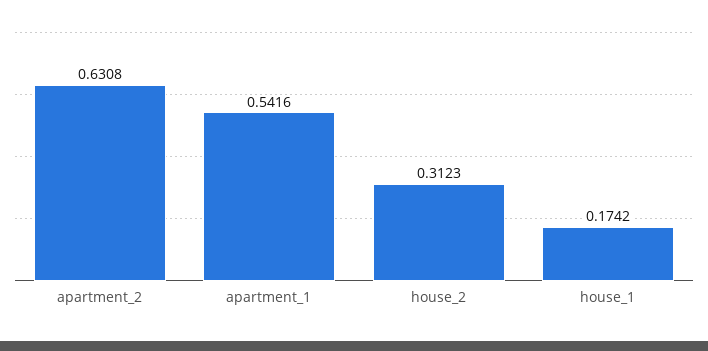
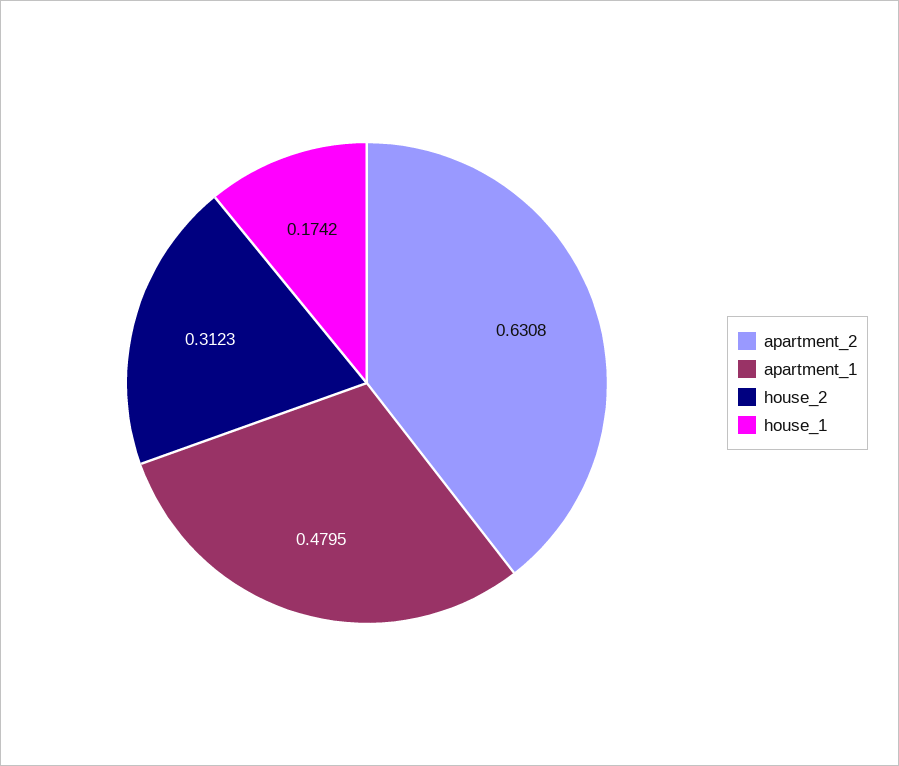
  {
    "apartment_2": 0.6308,
-   "apartment_1": 0.5416,
+   "apartment_1": 0.4795,
    "house_2": 0.3123,
    "house_1": 0.1742
  }

